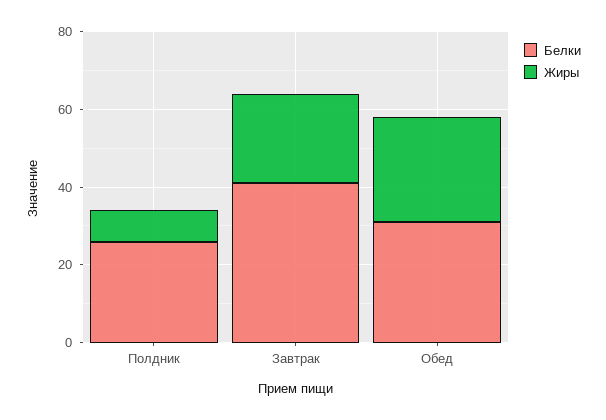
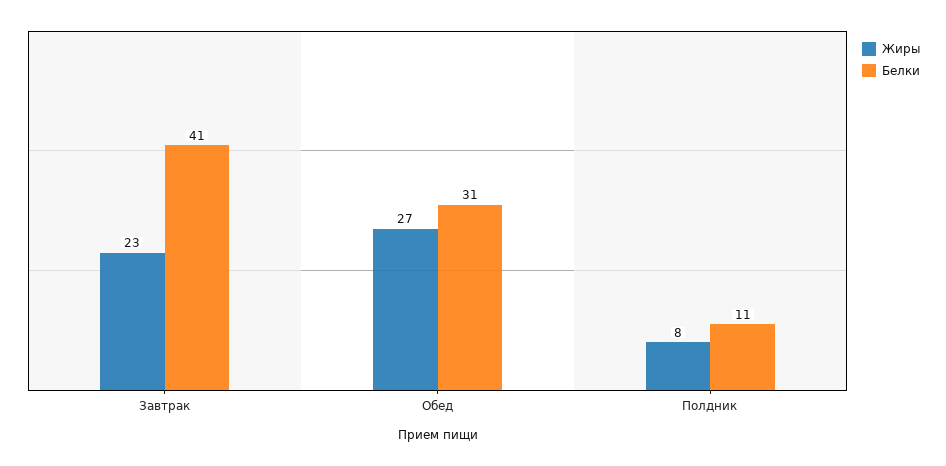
  {
    "Белки": {
-     "Полдник": 25,
+     "Полдник": 11,
      "Завтрак": 41,
      "Обед": 31
    },
    "Жиры": {
      "Полдник": 8,
      "Завтрак": 23,
      "Обед": 27
    }
  }

